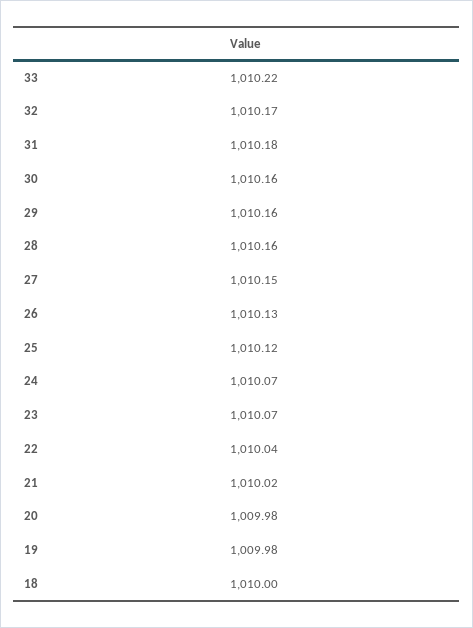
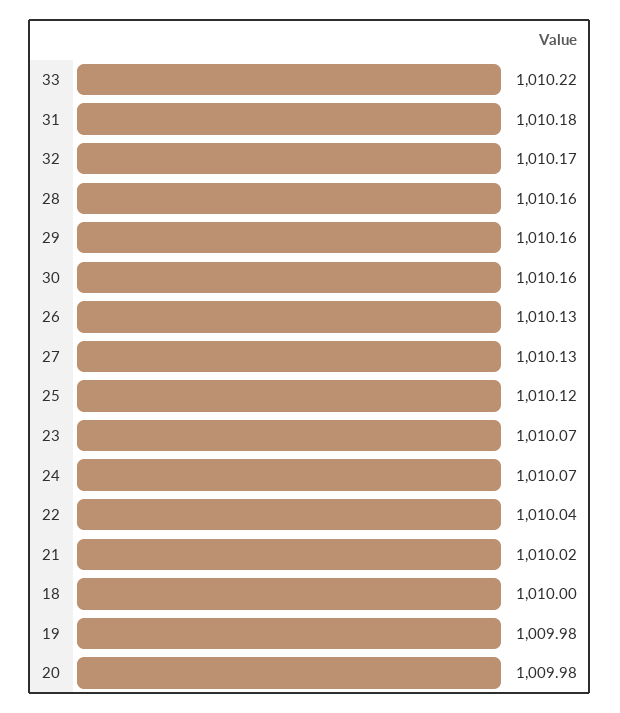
  {
    "33": 1010.22,
    "32": 1010.17,
    "31": 1010.18,
    "30": 1010.16,
    "29": 1010.16,
    "28": 1010.16,
-   "27": 1010.15,
+   "27": 1010.13,
    "26": 1010.13,
    "25": 1010.12,
    "24": 1010.07,
    "23": 1010.07,
    "22": 1010.04,
    "21": 1010.02,
    "20": 1009.98,
    "19": 1009.98,
    "18": 1010
  }

